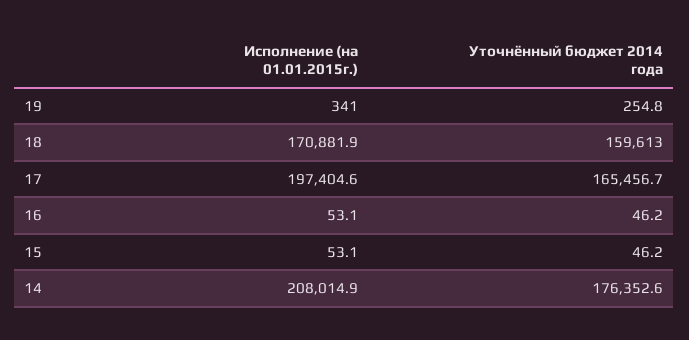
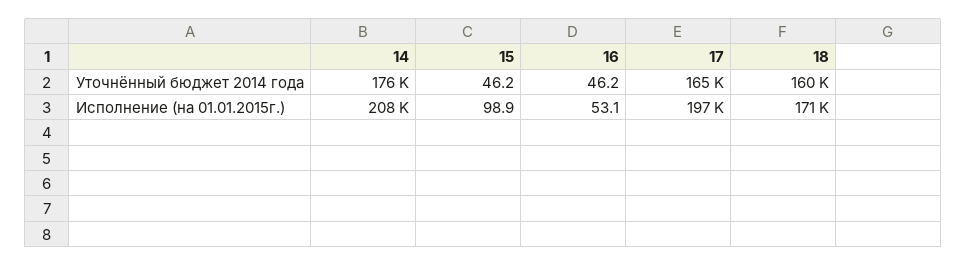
  {
    "Исполнение (на 01.01.2015г.)": {
-     "19": 341,
      "18": 170881.9,
      "17": 197404.6,
      "16": 53.1,
-     "15": 53.1,
+     "15": 98.9,
      "14": 208014.9
    },
    "Уточнённый бюджет 2014 года": {
-     "19": 254.8,
      "18": 159613,
      "17": 165456.7,
      "16": 46.2,
      "15": 46.2,
      "14": 176352.6
    }
  }

